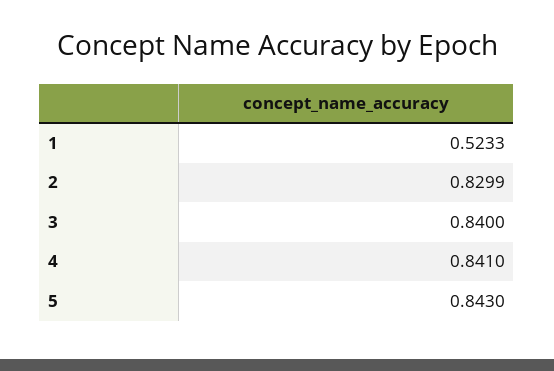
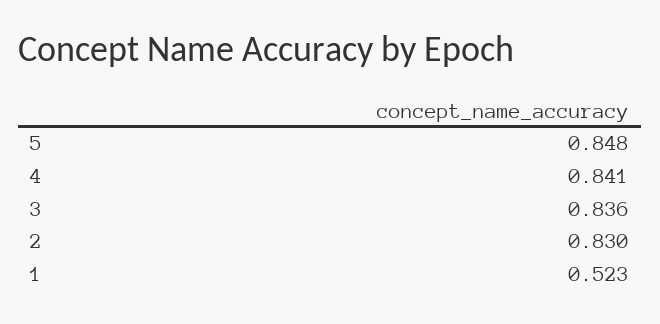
  {
    "1": 0.5233,
    "2": 0.8299,
-   "3": 0.84,
+   "3": 0.836,
    "4": 0.841,
-   "5": 0.843
+   "5": 0.848
  }

